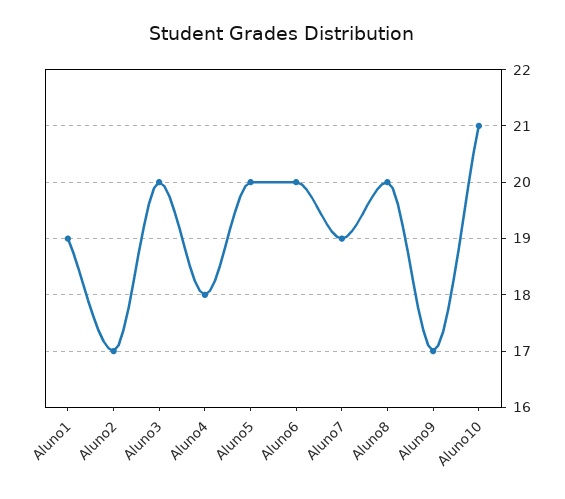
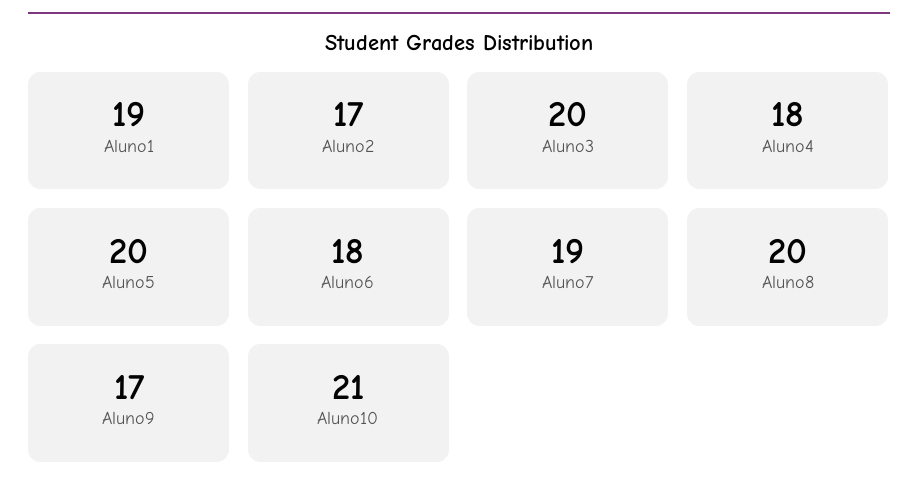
  {
    "Aluno1": 19,
    "Aluno2": 17,
    "Aluno3": 20,
    "Aluno4": 18,
    "Aluno5": 20,
-   "Aluno6": 20,
+   "Aluno6": 18,
    "Aluno7": 19,
    "Aluno8": 20,
    "Aluno9": 17,
    "Aluno10": 21
  }

